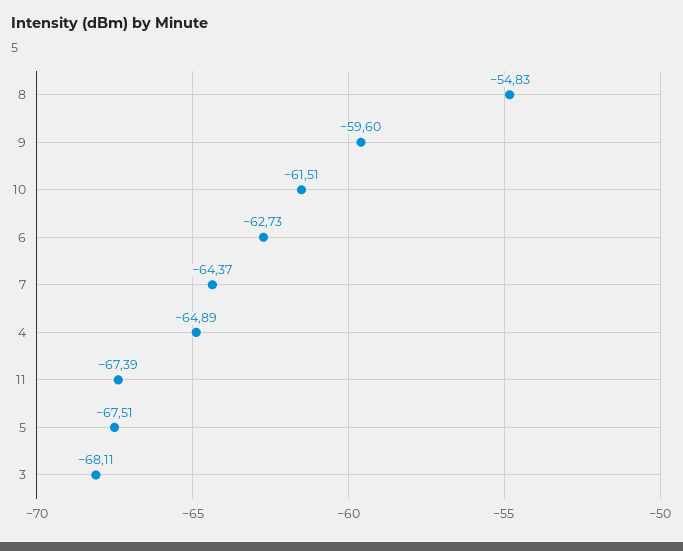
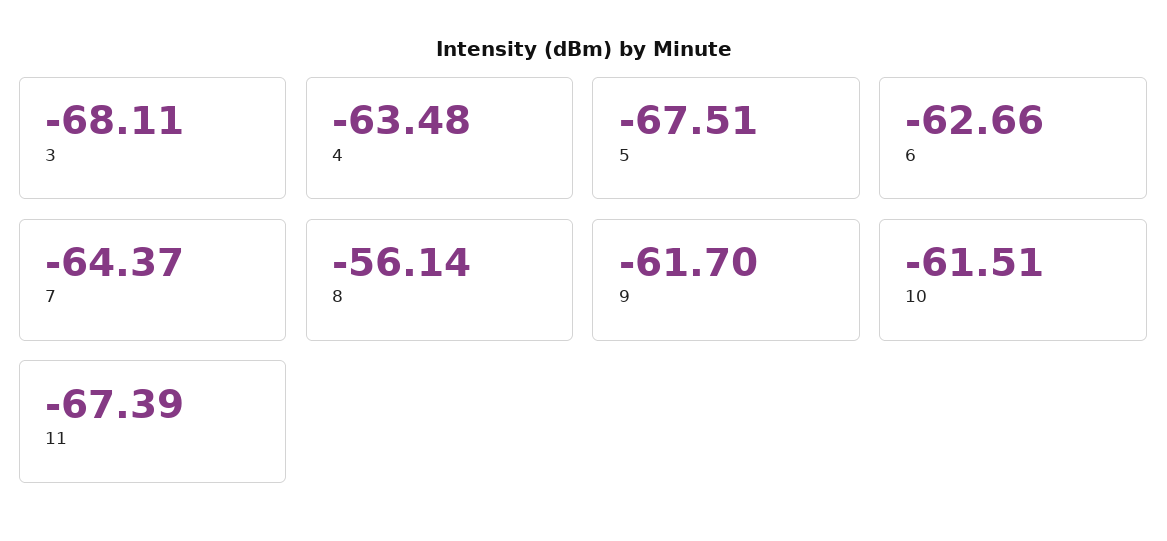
  {
-   "8": -54.83,
+   "8": -56.14,
-   "9": -59.6,
+   "9": -61.7,
    "10": -61.51,
-   "6": -62.73,
+   "6": -62.66,
    "7": -64.37,
-   "4": -64.89,
+   "4": -63.48,
    "11": -67.39,
    "5": -67.51,
    "3": -68.11
  }

